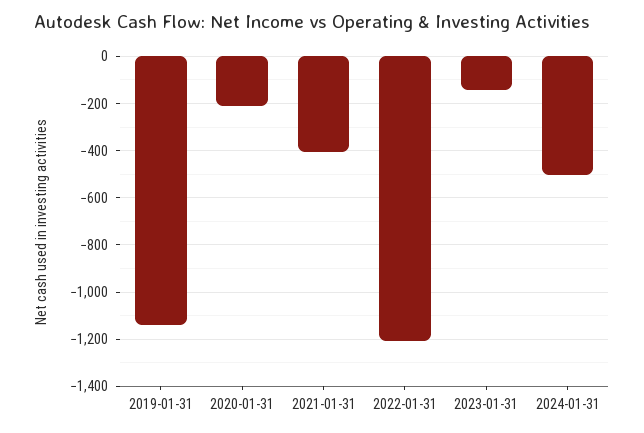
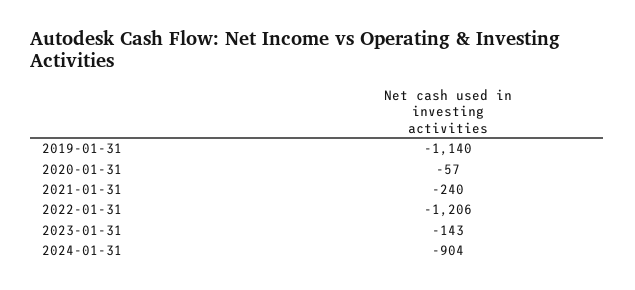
  {
    "2019-01-31": -1140,
-   "2020-01-31": -200,
+   "2020-01-31": -57,
-   "2021-01-31": -400,
+   "2021-01-31": -240,
    "2022-01-31": -1206,
    "2023-01-31": -143,
-   "2024-01-31": -500
+   "2024-01-31": -904
  }

